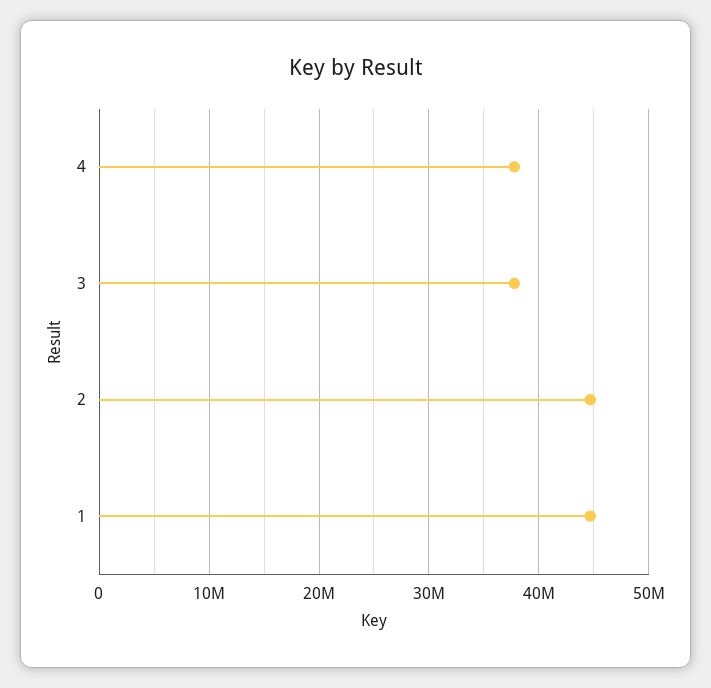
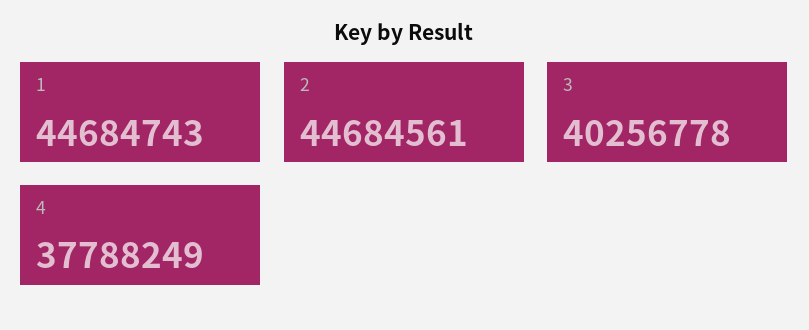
  {
    "4": 37788249,
-   "3": 38000000,
+   "3": 40256778,
    "2": 44684561,
    "1": 44684743
  }

